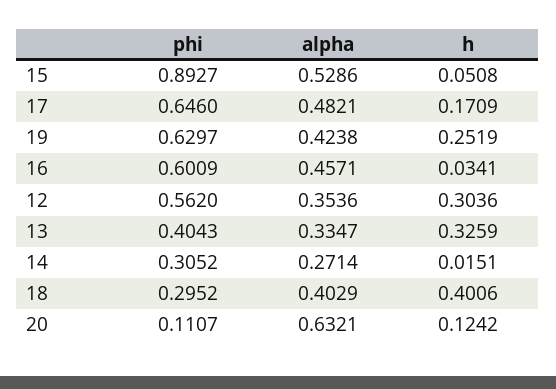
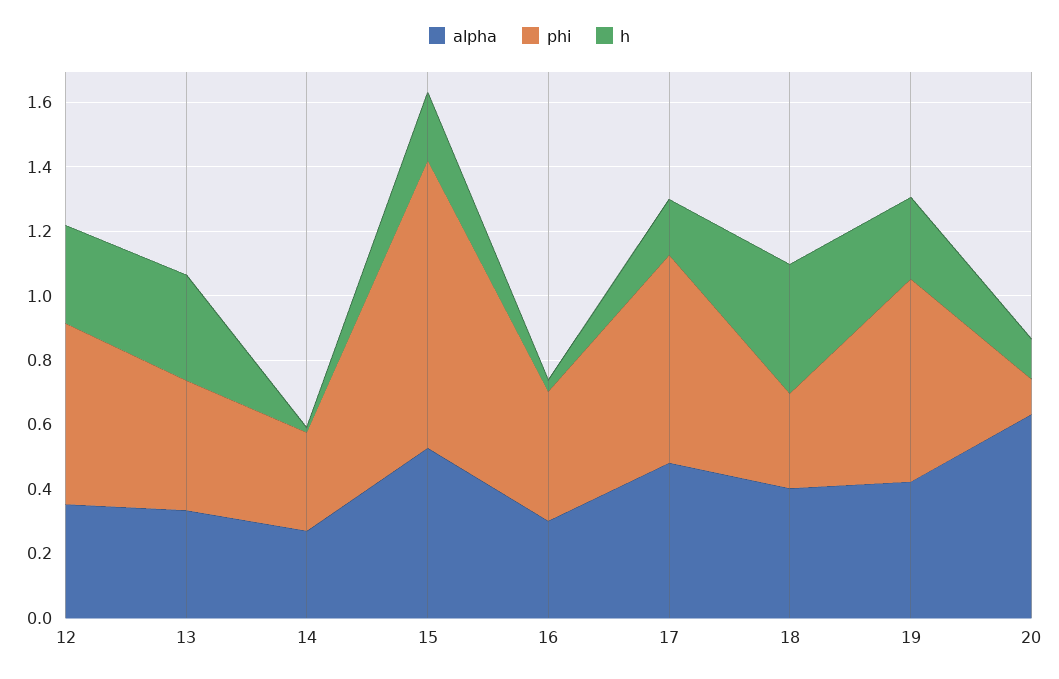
  {
    "phi": {
      "15": 0.8927,
      "17": 0.646,
      "19": 0.6297,
-     "16": 0.6009,
+     "16": 0.4,
      "12": 0.562,
      "13": 0.4043,
      "14": 0.3052,
      "18": 0.2952,
      "20": 0.1107
    },
    "alpha": {
      "15": 0.5286,
      "17": 0.4821,
      "19": 0.4238,
-     "16": 0.4571,
+     "16": 0.3,
      "12": 0.3536,
      "13": 0.3347,
      "14": 0.2714,
      "18": 0.4029,
      "20": 0.6321
    },
    "h": {
-     "15": 0.0508,
+     "15": 0.2,
      "17": 0.1709,
      "19": 0.2519,
      "16": 0.0341,
      "12": 0.3036,
      "13": 0.3259,
      "14": 0.0151,
      "18": 0.4006,
      "20": 0.1242
    }
  }

